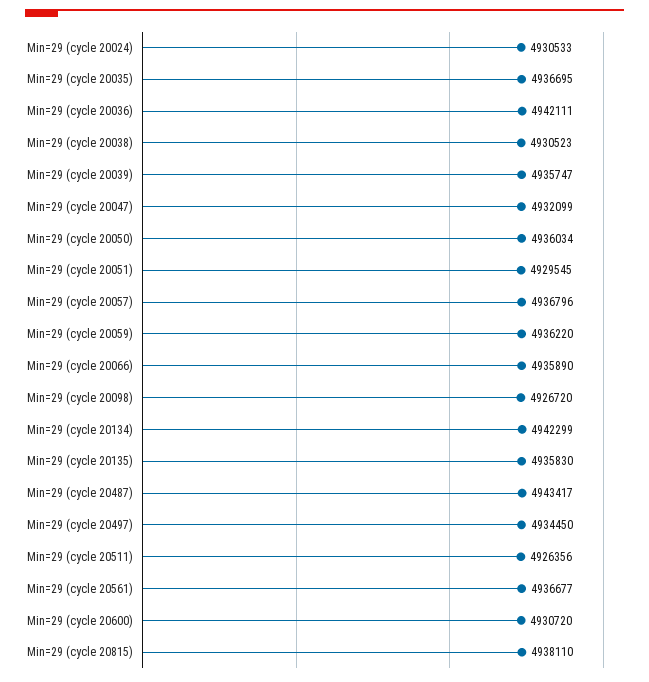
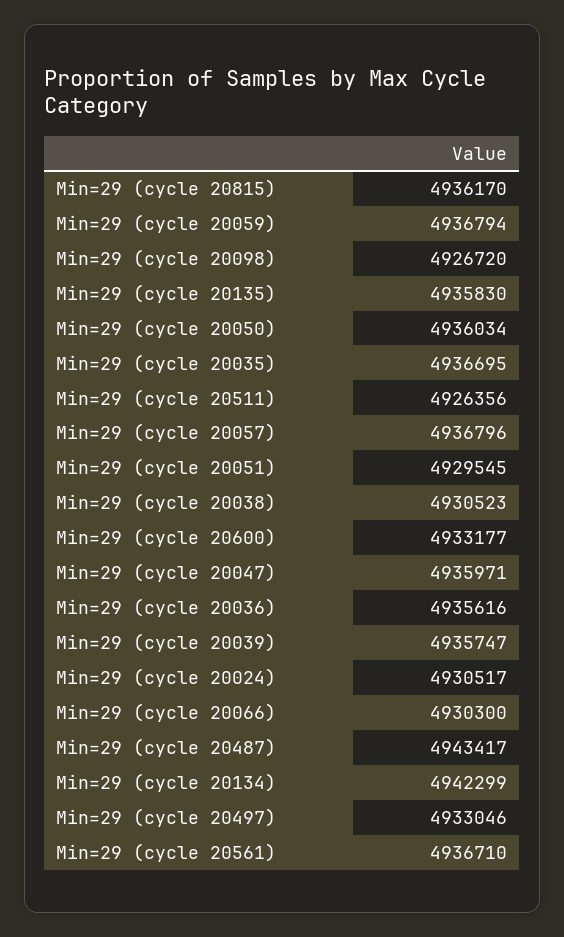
  {
-   "Min=29 (cycle 20024)": 4930533,
+   "Min=29 (cycle 20024)": 4930517,
    "Min=29 (cycle 20035)": 4936695,
-   "Min=29 (cycle 20036)": 4942111,
+   "Min=29 (cycle 20036)": 4935616,
    "Min=29 (cycle 20038)": 4930523,
    "Min=29 (cycle 20039)": 4935747,
-   "Min=29 (cycle 20047)": 4932099,
+   "Min=29 (cycle 20047)": 4935971,
    "Min=29 (cycle 20050)": 4936034,
    "Min=29 (cycle 20051)": 4929545,
    "Min=29 (cycle 20057)": 4936796,
-   "Min=29 (cycle 20059)": 4936220,
+   "Min=29 (cycle 20059)": 4936794,
-   "Min=29 (cycle 20066)": 4935890,
+   "Min=29 (cycle 20066)": 4930300,
    "Min=29 (cycle 20098)": 4926720,
    "Min=29 (cycle 20134)": 4942299,
    "Min=29 (cycle 20135)": 4935830,
    "Min=29 (cycle 20487)": 4943417,
-   "Min=29 (cycle 20497)": 4934450,
+   "Min=29 (cycle 20497)": 4933046,
    "Min=29 (cycle 20511)": 4926356,
-   "Min=29 (cycle 20561)": 4936677,
+   "Min=29 (cycle 20561)": 4936710,
-   "Min=29 (cycle 20600)": 4930720,
+   "Min=29 (cycle 20600)": 4933177,
-   "Min=29 (cycle 20815)": 4938110
+   "Min=29 (cycle 20815)": 4936170
  }

